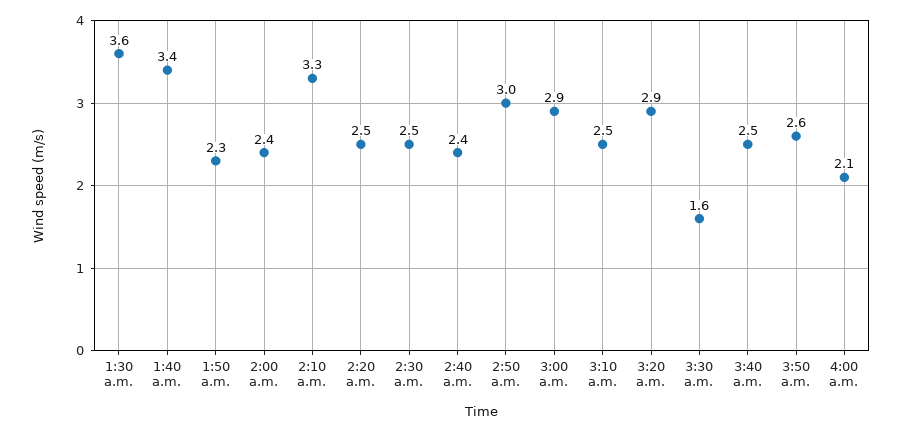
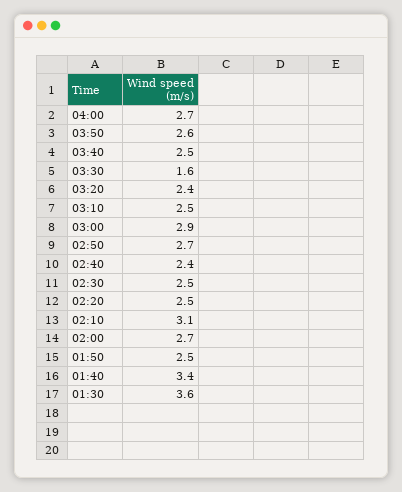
  {
    "1:30 a.m.": 3.6,
    "1:40 a.m.": 3.4,
-   "1:50 a.m.": 2.3,
+   "1:50 a.m.": 2.5,
-   "2:00 a.m.": 2.4,
+   "2:00 a.m.": 2.7,
-   "2:10 a.m.": 3.3,
+   "2:10 a.m.": 3.1,
    "2:20 a.m.": 2.5,
    "2:30 a.m.": 2.5,
    "2:40 a.m.": 2.4,
-   "2:50 a.m.": 3,
+   "2:50 a.m.": 2.7,
    "3:00 a.m.": 2.9,
    "3:10 a.m.": 2.5,
-   "3:20 a.m.": 2.9,
+   "3:20 a.m.": 2.4,
    "3:30 a.m.": 1.6,
    "3:40 a.m.": 2.5,
    "3:50 a.m.": 2.6,
-   "4:00 a.m.": 2.1
+   "4:00 a.m.": 2.7
  }

